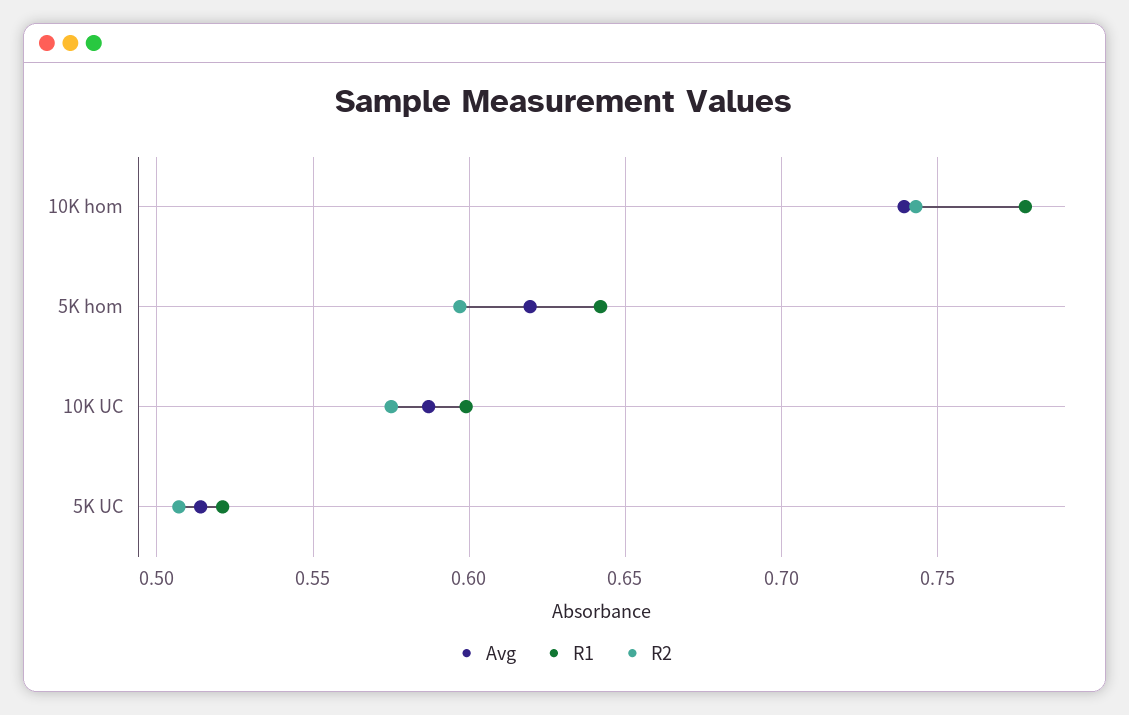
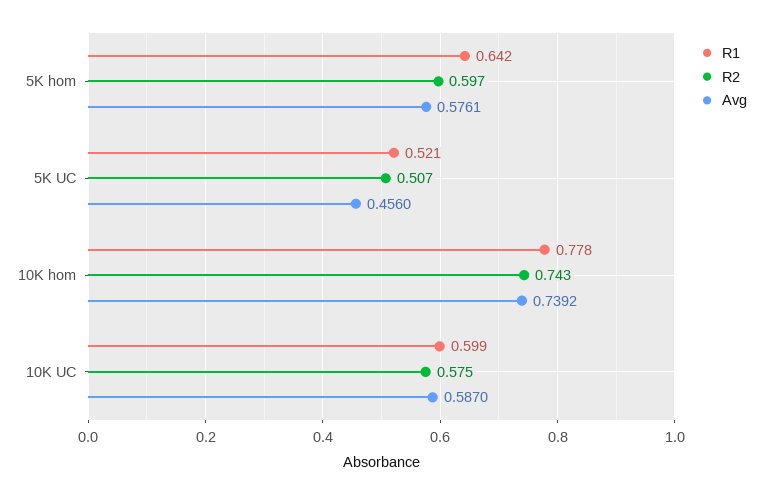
  {
    "Avg": {
      "10K hom": 0.7392,
-     "5K hom": 0.62,
+     "5K hom": 0.5761,
      "10K UC": 0.587,
-     "5K UC": 0.515
+     "5K UC": 0.456
    },
    "R1": {
      "10K hom": 0.778,
      "5K hom": 0.642,
      "10K UC": 0.599,
      "5K UC": 0.521
    },
    "R2": {
      "10K hom": 0.743,
      "5K hom": 0.597,
      "10K UC": 0.575,
      "5K UC": 0.507
    }
  }

